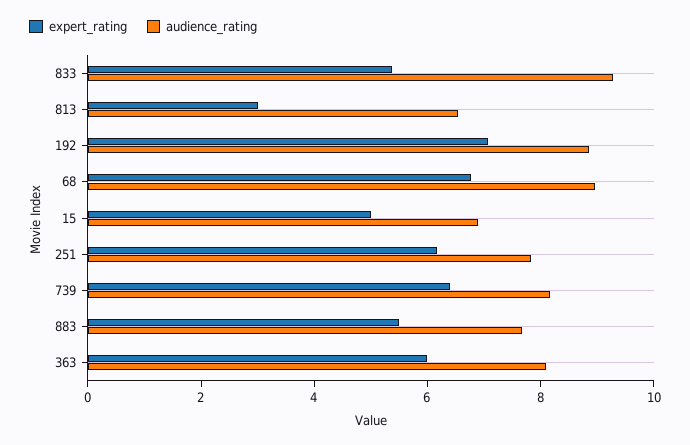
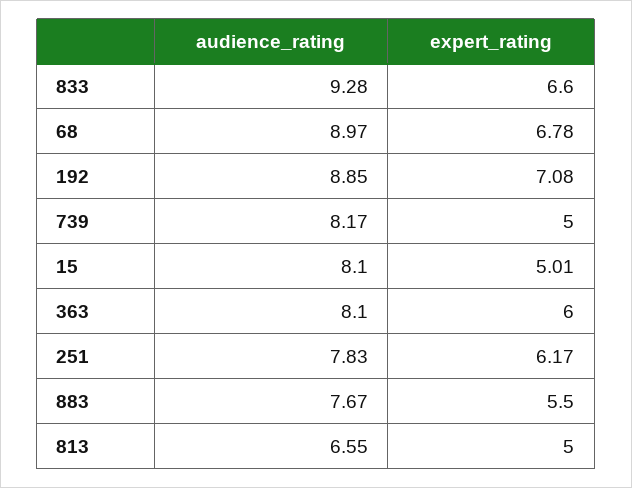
  {
    "expert_rating": {
-     "833": 5.5,
+     "833": 6.6,
-     "813": 3,
+     "813": 5,
      "192": 7.08,
      "68": 6.78,
      "15": 5.01,
      "251": 6.17,
-     "739": 6.5,
+     "739": 5,
      "883": 5.5,
      "363": 6
    },
    "audience_rating": {
      "833": 9.28,
      "813": 6.55,
      "192": 8.85,
      "68": 8.97,
-     "15": 7,
+     "15": 8.1,
      "251": 7.83,
      "739": 8.17,
      "883": 7.67,
      "363": 8.1
    }
  }

